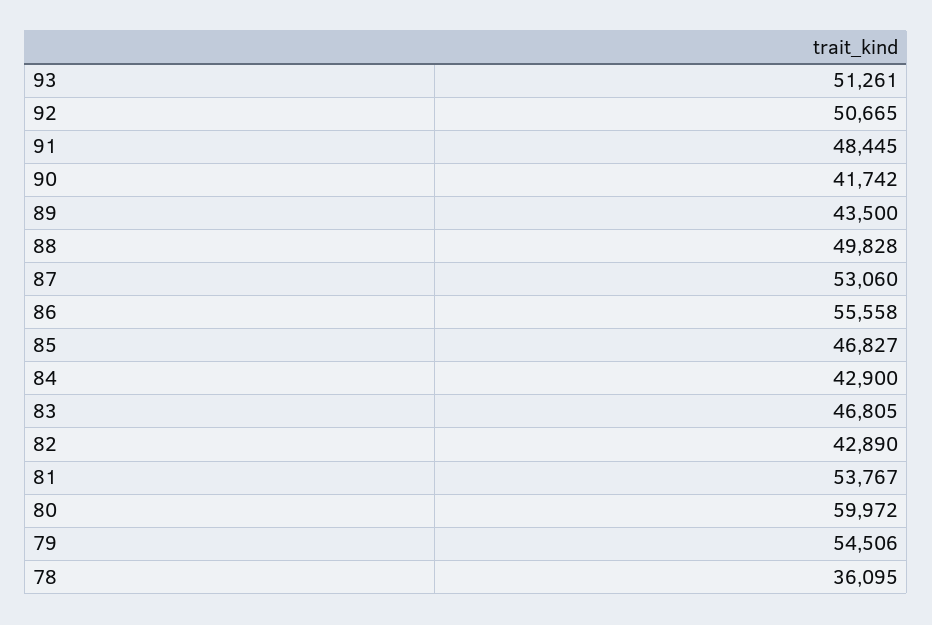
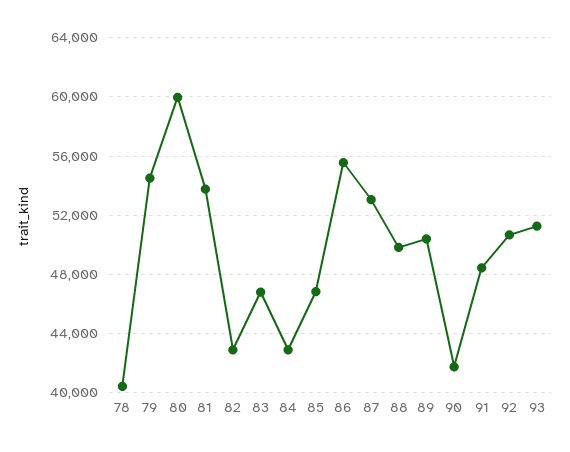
  {
    "93": 51261,
    "92": 50665,
    "91": 48445,
    "90": 41742,
-   "89": 43500,
+   "89": 50500,
    "88": 49828,
    "87": 53060,
    "86": 55558,
    "85": 46827,
    "84": 42900,
    "83": 46805,
    "82": 42890,
    "81": 53767,
    "80": 59972,
    "79": 54506,
-   "78": 36095
+   "78": 40500
  }

